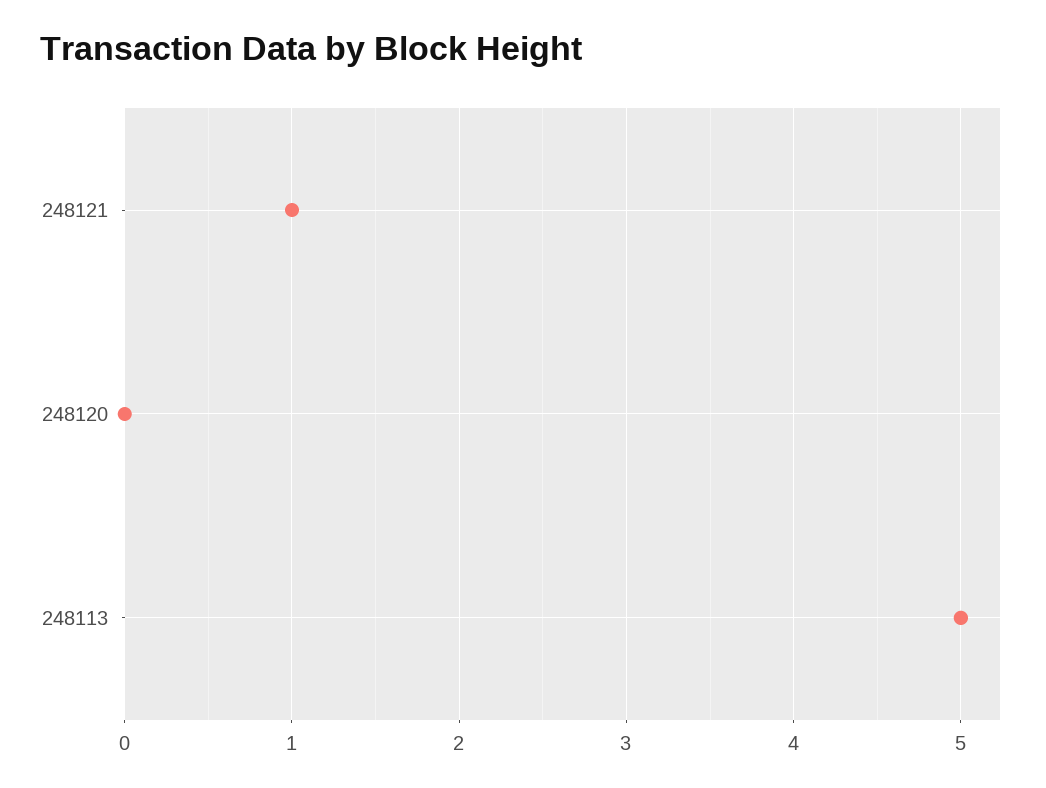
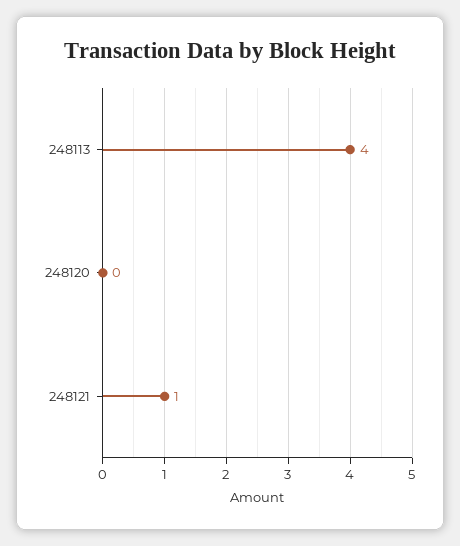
  {
    "248121": 1,
    "248120": 0,
-   "248113": 5
+   "248113": 4
  }

